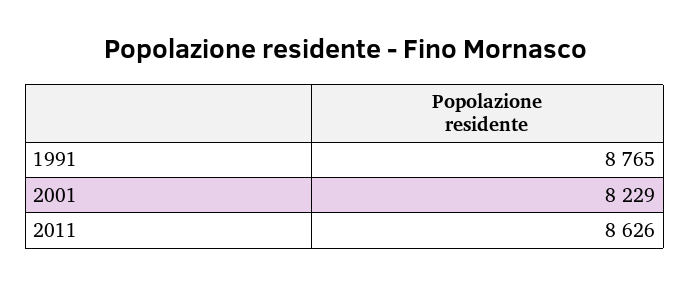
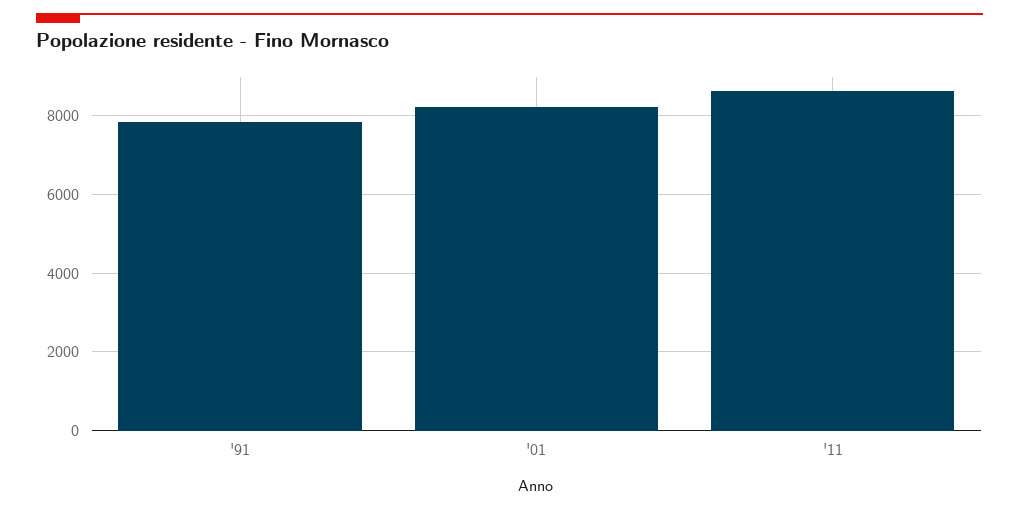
  {
-   "1991": 8765,
+   "1991": 7800,
    "2001": 8229,
    "2011": 8626
  }

